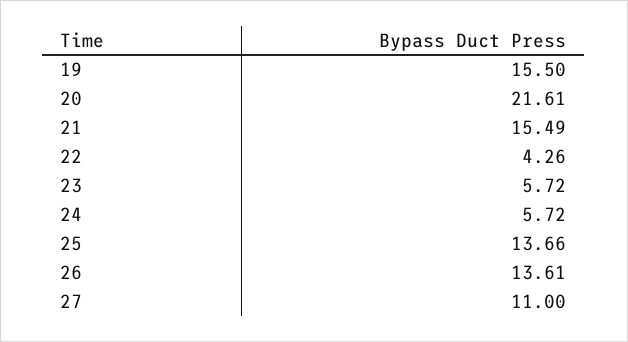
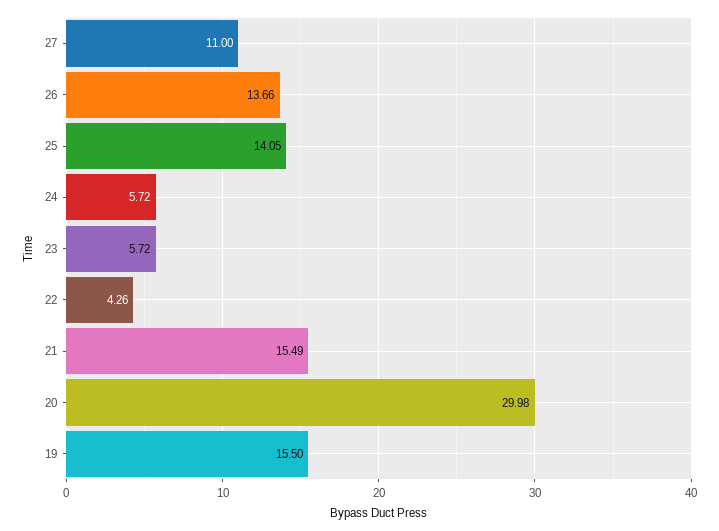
  {
    "19": 15.5,
-   "20": 21.61,
+   "20": 29.98,
    "21": 15.49,
    "22": 4.26,
    "23": 5.72,
    "24": 5.72,
-   "25": 13.66,
+   "25": 14.05,
-   "26": 13.61,
+   "26": 13.66,
    "27": 11
  }

